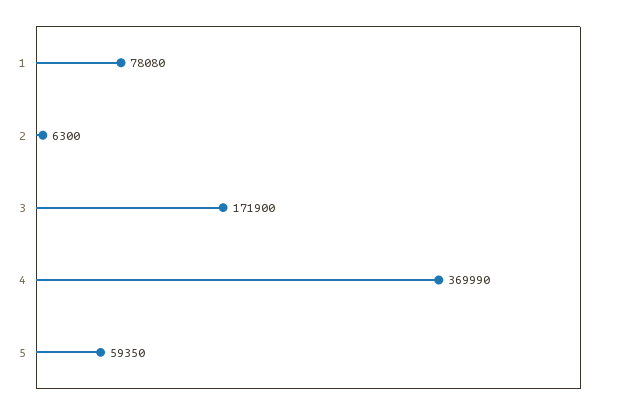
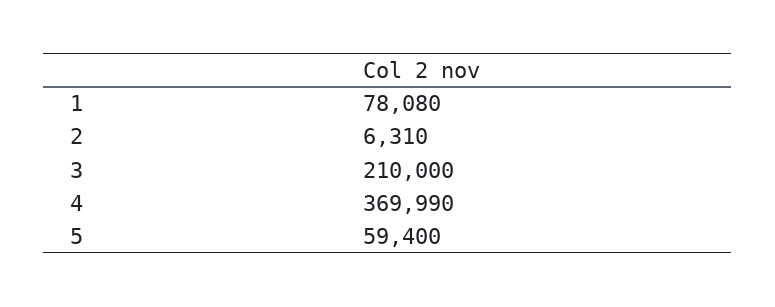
  {
    "1": 78080,
-   "2": 6300,
+   "2": 6310,
-   "3": 171900,
+   "3": 210000,
    "4": 369990,
-   "5": 59350
+   "5": 59400
  }

